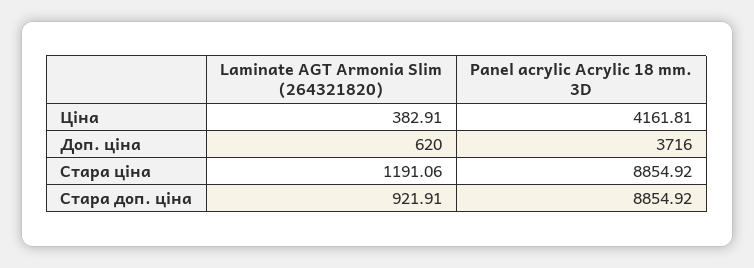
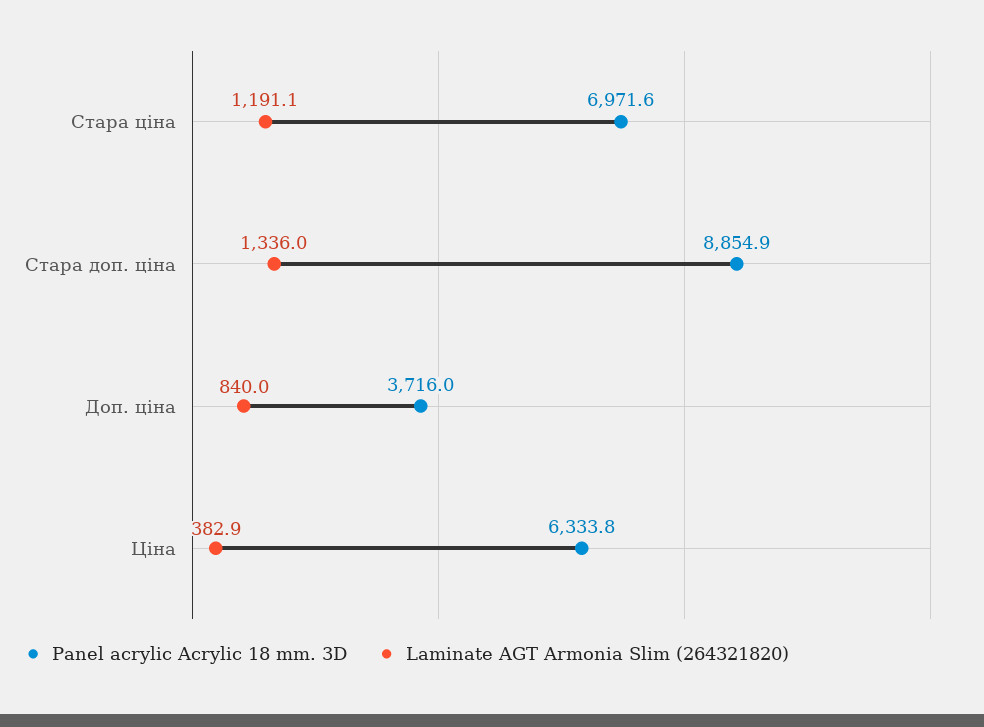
  {
    "Laminate AGT Armonia Slim (264321820)": {
      "Ціна": 382.91,
-     "Доп. ціна": 620,
+     "Доп. ціна": 840,
      "Стара ціна": 1191.06,
-     "Стара доп. ціна": 921.91
+     "Стара доп. ціна": 1336
    },
    "Panel acrylic Acrylic 18 mm. 3D": {
-     "Ціна": 4161.81,
+     "Ціна": 6333.8,
      "Доп. ціна": 3716,
-     "Стара ціна": 8854.92,
+     "Стара ціна": 6971.6,
      "Стара доп. ціна": 8854.92
    }
  }

